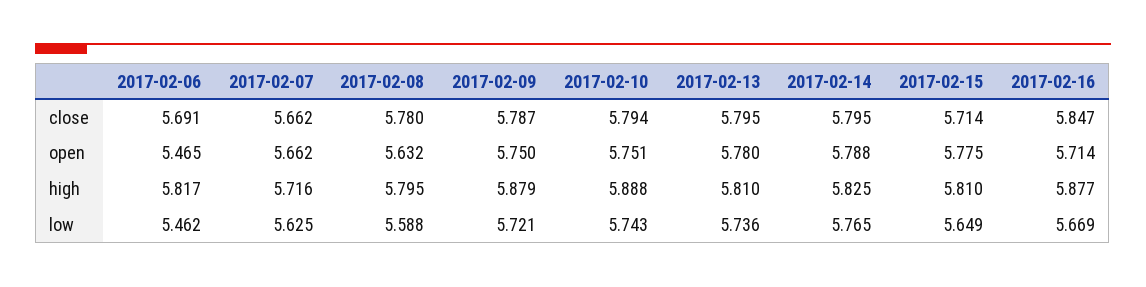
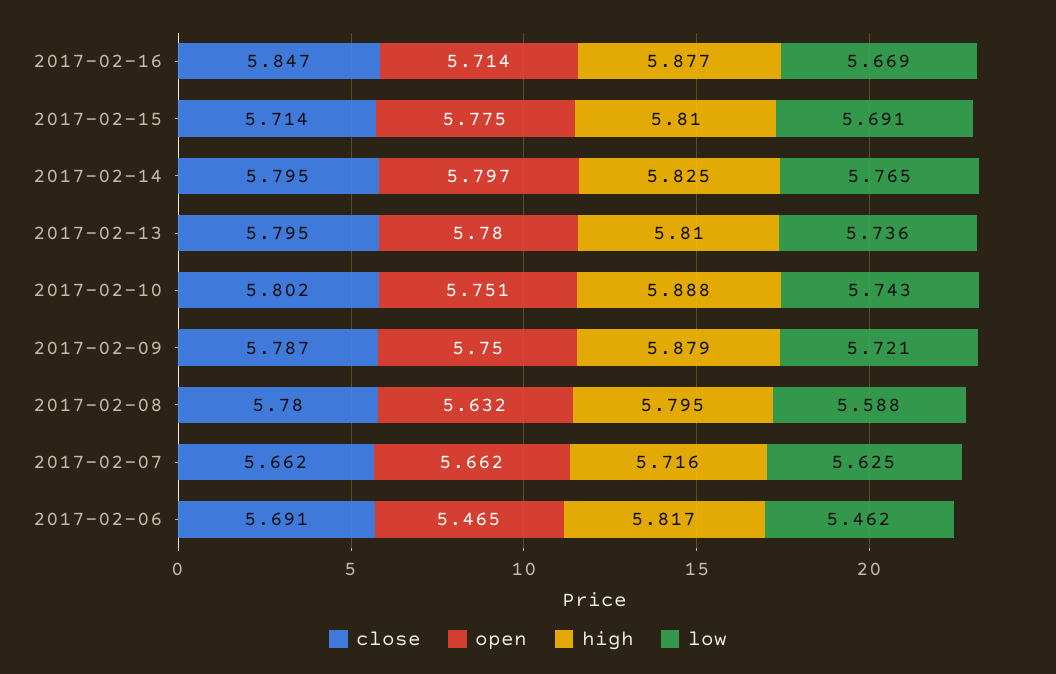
  {
    "close": {
      "2017-02-06": 5.691,
      "2017-02-07": 5.662,
      "2017-02-08": 5.78,
      "2017-02-09": 5.787,
-     "2017-02-10": 5.794,
+     "2017-02-10": 5.802,
      "2017-02-13": 5.795,
      "2017-02-14": 5.795,
      "2017-02-15": 5.714,
      "2017-02-16": 5.847
    },
    "open": {
      "2017-02-06": 5.465,
      "2017-02-07": 5.662,
      "2017-02-08": 5.632,
      "2017-02-09": 5.75,
      "2017-02-10": 5.751,
      "2017-02-13": 5.78,
-     "2017-02-14": 5.788,
+     "2017-02-14": 5.797,
      "2017-02-15": 5.775,
      "2017-02-16": 5.714
    },
    "high": {
      "2017-02-06": 5.817,
      "2017-02-07": 5.716,
      "2017-02-08": 5.795,
      "2017-02-09": 5.879,
      "2017-02-10": 5.888,
      "2017-02-13": 5.81,
      "2017-02-14": 5.825,
      "2017-02-15": 5.81,
      "2017-02-16": 5.877
    },
    "low": {
      "2017-02-06": 5.462,
      "2017-02-07": 5.625,
      "2017-02-08": 5.588,
      "2017-02-09": 5.721,
      "2017-02-10": 5.743,
      "2017-02-13": 5.736,
      "2017-02-14": 5.765,
-     "2017-02-15": 5.649,
+     "2017-02-15": 5.691,
      "2017-02-16": 5.669
    }
  }

